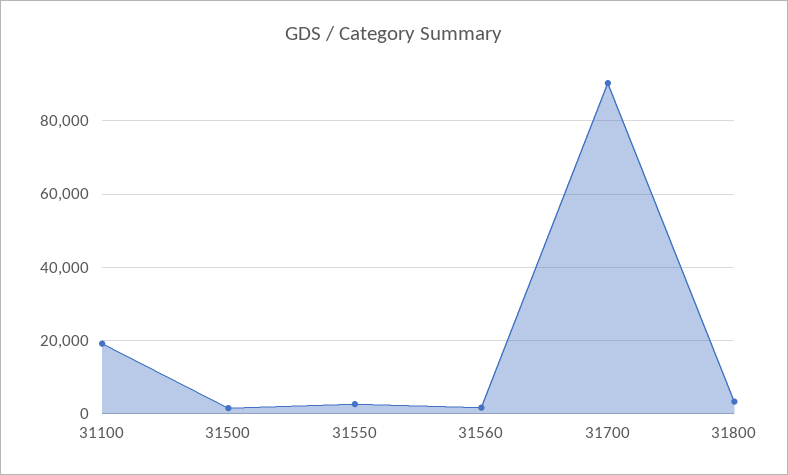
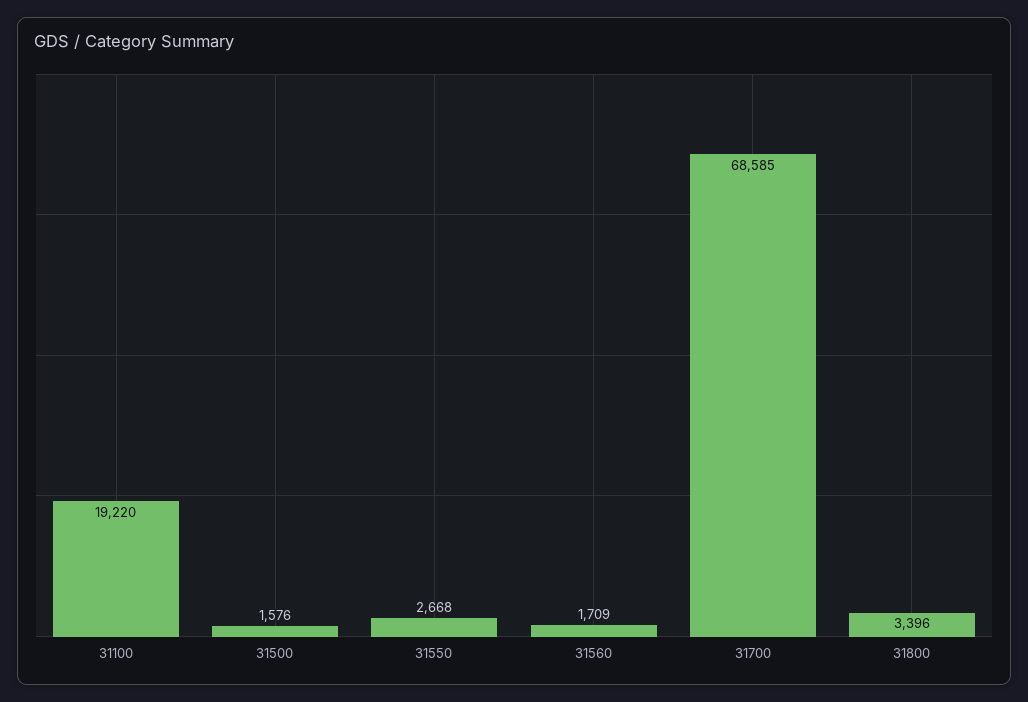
  {
    "31100": 19220,
    "31500": 1576,
    "31550": 2668,
    "31560": 1709,
-   "31700": 90000,
+   "31700": 68585,
    "31800": 3396
  }

